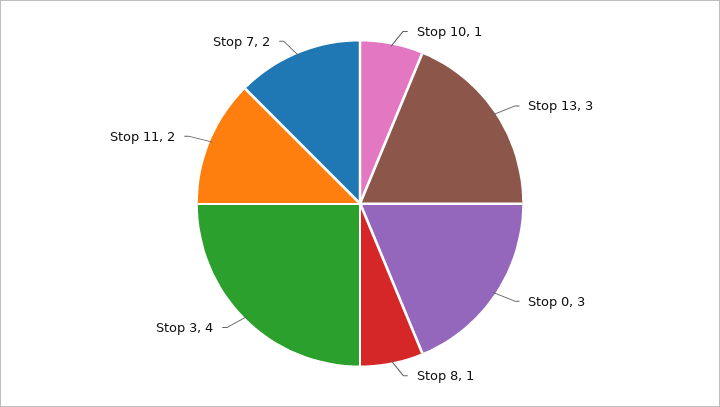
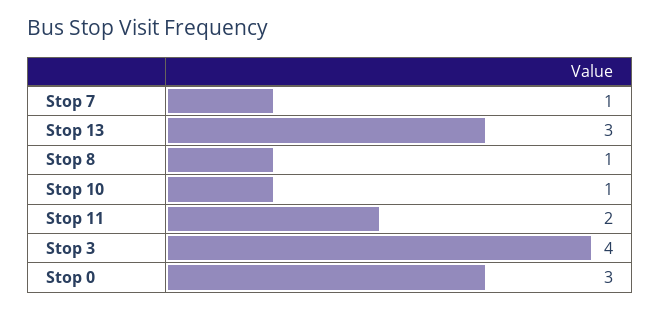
  {
    "Stop 10": 1,
    "Stop 13": 3,
    "Stop 0": 3,
    "Stop 8": 1,
    "Stop 3": 4,
    "Stop 11": 2,
-   "Stop 7": 2
+   "Stop 7": 1
  }

